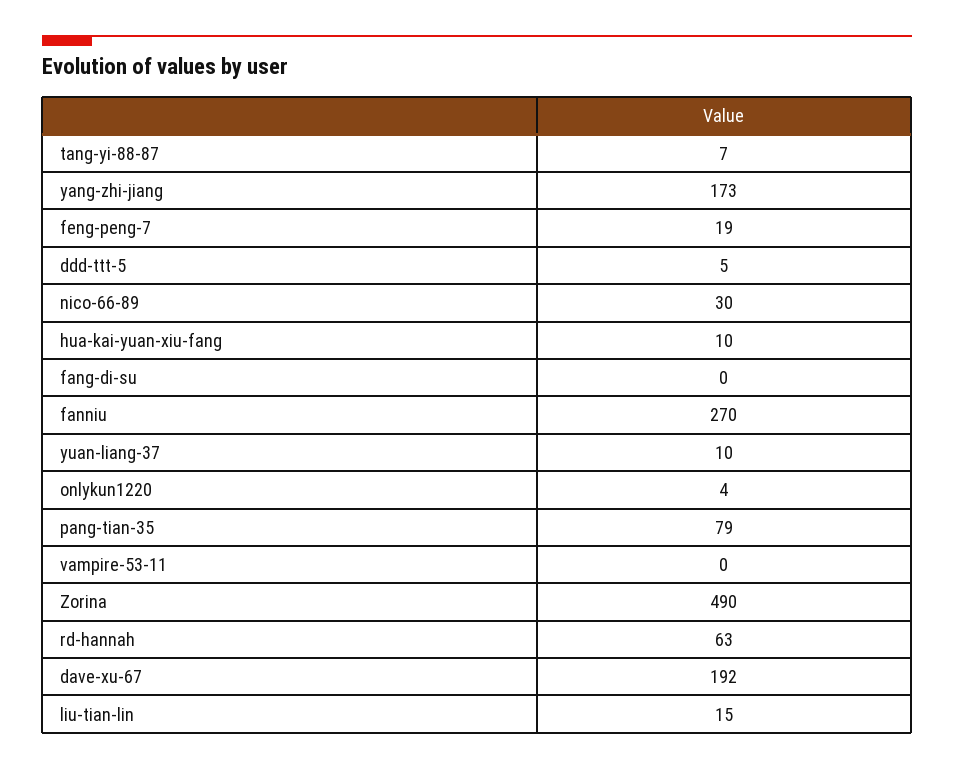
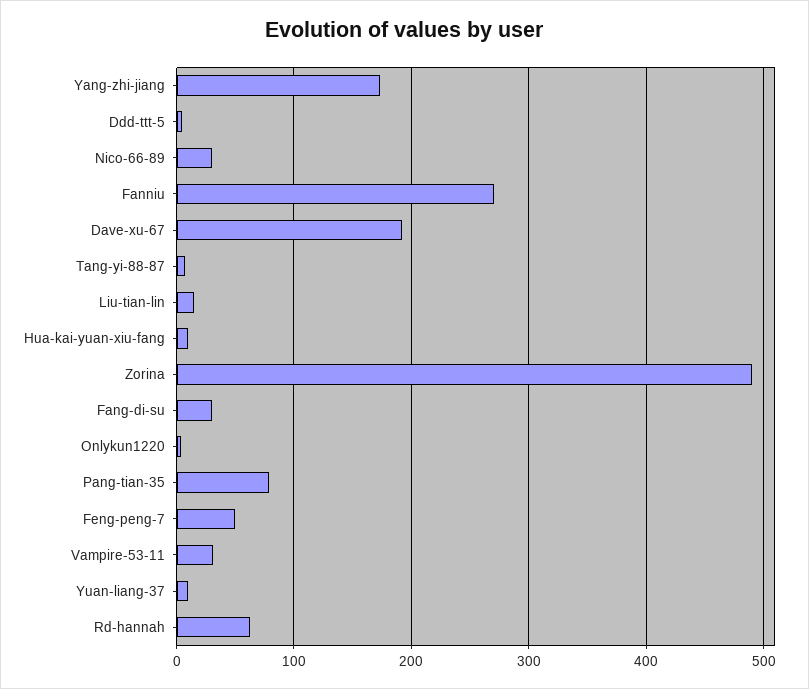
  {
    "tang-yi-88-87": 7,
    "yang-zhi-jiang": 173,
-   "feng-peng-7": 19,
+   "feng-peng-7": 50,
    "ddd-ttt-5": 5,
    "nico-66-89": 30,
    "hua-kai-yuan-xiu-fang": 10,
-   "fang-di-su": 0,
+   "fang-di-su": 30,
    "fanniu": 270,
    "yuan-liang-37": 10,
    "onlykun1220": 4,
    "pang-tian-35": 79,
-   "vampire-53-11": 0,
+   "vampire-53-11": 30,
    "Zorina": 490,
    "rd-hannah": 63,
    "dave-xu-67": 192,
    "liu-tian-lin": 15
  }

